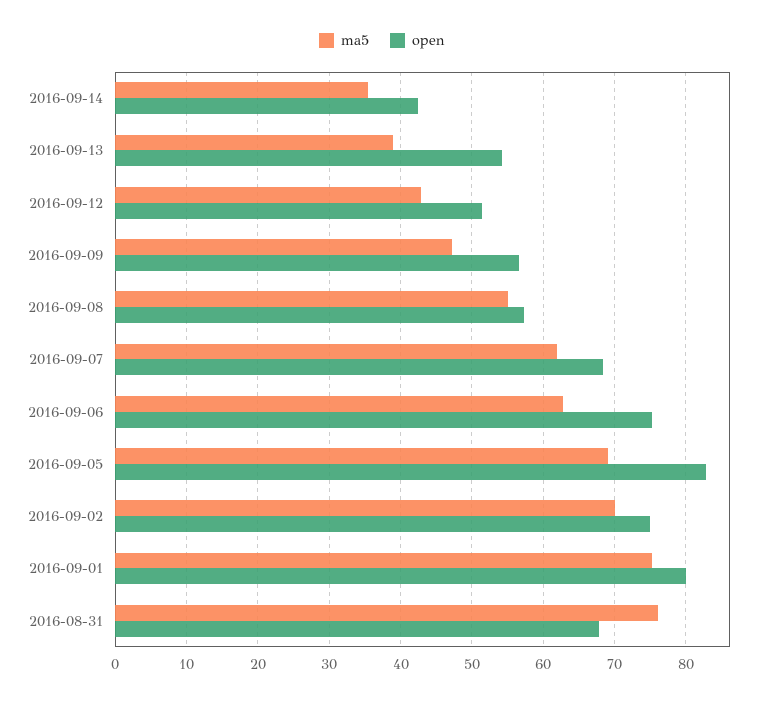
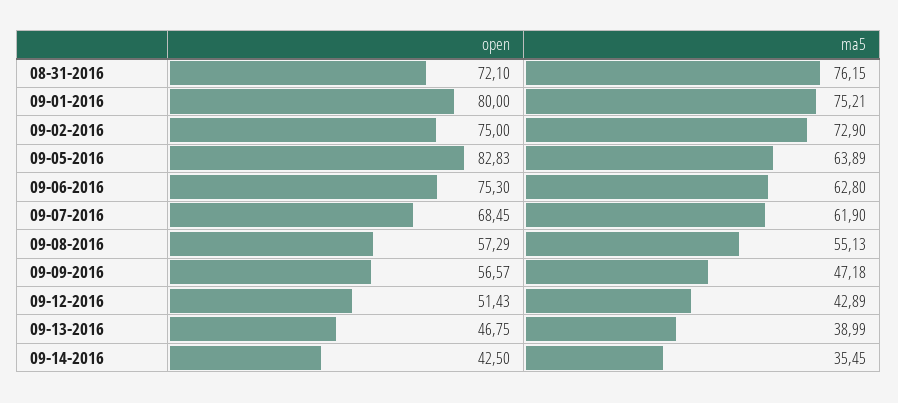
  {
    "ma5": {
      "2016-09-14": 35.45,
      "2016-09-13": 38.99,
      "2016-09-12": 42.89,
      "2016-09-09": 47.18,
      "2016-09-08": 55.13,
      "2016-09-07": 61.9,
      "2016-09-06": 62.8,
-     "2016-09-05": 69,
+     "2016-09-05": 63.89,
-     "2016-09-02": 70,
+     "2016-09-02": 72.9,
      "2016-09-01": 75.21,
      "2016-08-31": 76.15
    },
    "open": {
      "2016-09-14": 42.5,
-     "2016-09-13": 54,
+     "2016-09-13": 46.75,
      "2016-09-12": 51.43,
      "2016-09-09": 56.57,
      "2016-09-08": 57.29,
      "2016-09-07": 68.45,
      "2016-09-06": 75.3,
      "2016-09-05": 82.83,
      "2016-09-02": 75,
      "2016-09-01": 80,
-     "2016-08-31": 68
+     "2016-08-31": 72.1
    }
  }

